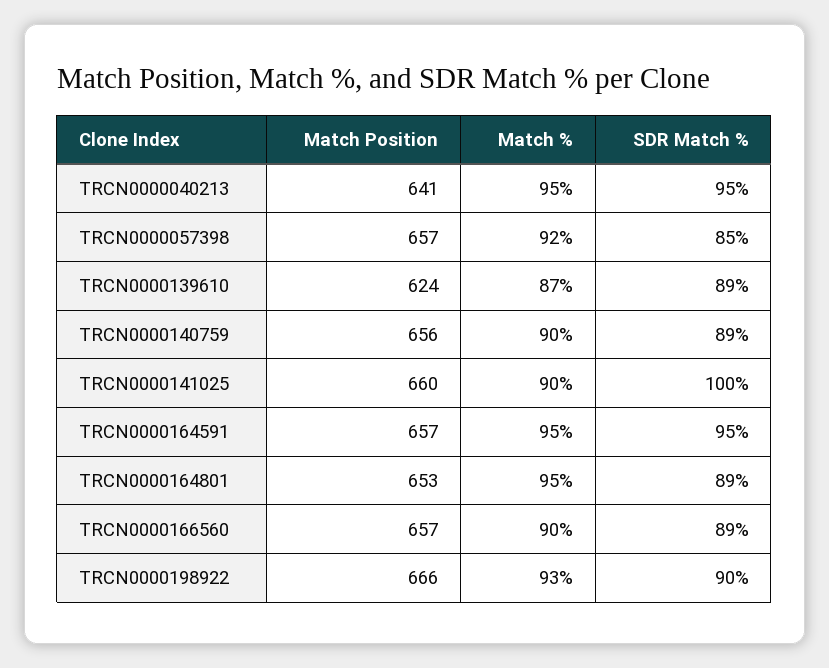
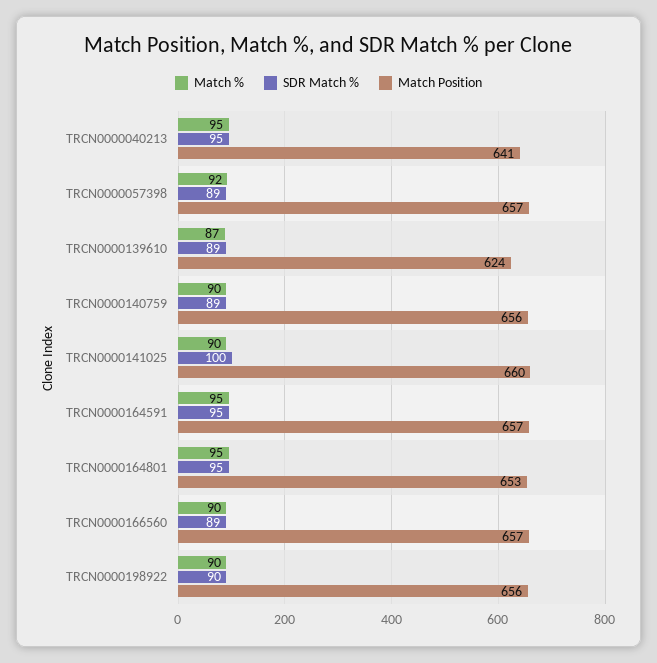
  {
    "Match Position": {
      "TRCN0000040213": 641,
      "TRCN0000057398": 657,
      "TRCN0000139610": 624,
      "TRCN0000140759": 656,
      "TRCN0000141025": 660,
      "TRCN0000164591": 657,
      "TRCN0000164801": 653,
      "TRCN0000166560": 657,
-     "TRCN0000198922": 666
+     "TRCN0000198922": 656
    },
    "Match %": {
      "TRCN0000040213": 95,
      "TRCN0000057398": 92,
      "TRCN0000139610": 87,
      "TRCN0000140759": 90,
      "TRCN0000141025": 90,
      "TRCN0000164591": 95,
      "TRCN0000164801": 95,
      "TRCN0000166560": 90,
-     "TRCN0000198922": 93
+     "TRCN0000198922": 90
    },
    "SDR Match %": {
      "TRCN0000040213": 95,
-     "TRCN0000057398": 85,
+     "TRCN0000057398": 89,
      "TRCN0000139610": 89,
      "TRCN0000140759": 89,
      "TRCN0000141025": 100,
      "TRCN0000164591": 95,
-     "TRCN0000164801": 89,
+     "TRCN0000164801": 95,
      "TRCN0000166560": 89,
      "TRCN0000198922": 90
    }
  }

